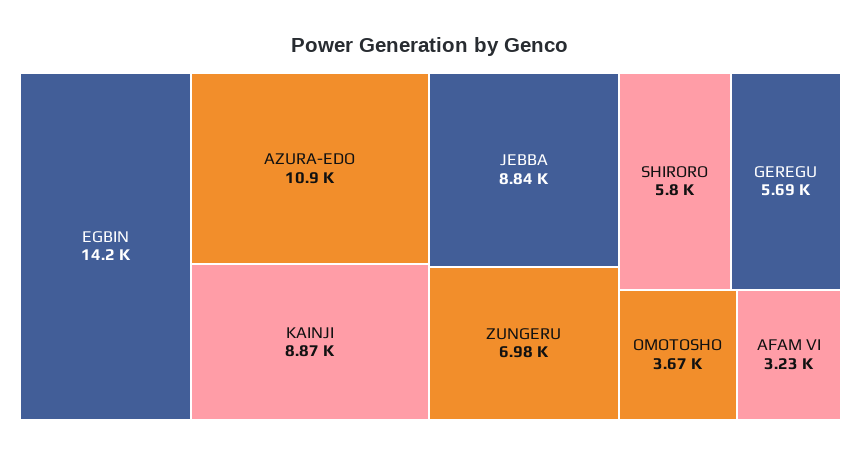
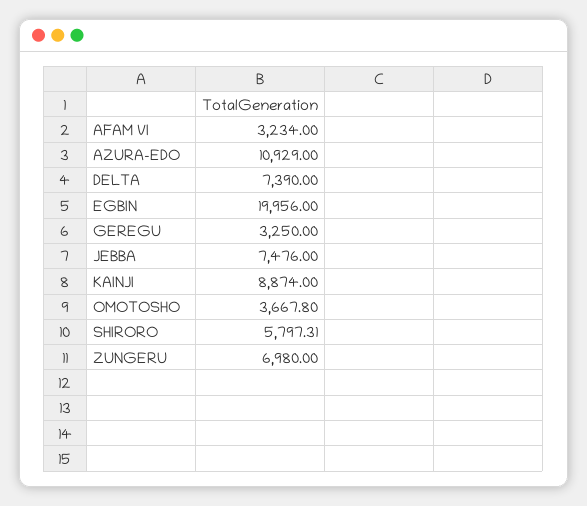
  {
-   "EGBIN": 14200,
+   "EGBIN": 19956,
    "AZURA-EDO": 10929,
    "KAINJI": 8874,
-   "JEBBA": 8840,
+   "JEBBA": 7476,
    "ZUNGERU": 6980,
    "SHIRORO": 5797.31,
-   "GEREGU": 5690,
+   "GEREGU": 3250,
    "OMOTOSHO": 3667.8,
-   "AFAM VI": 3234
+   "AFAM VI": 3234,
+   "DELTA": 7390
  }

